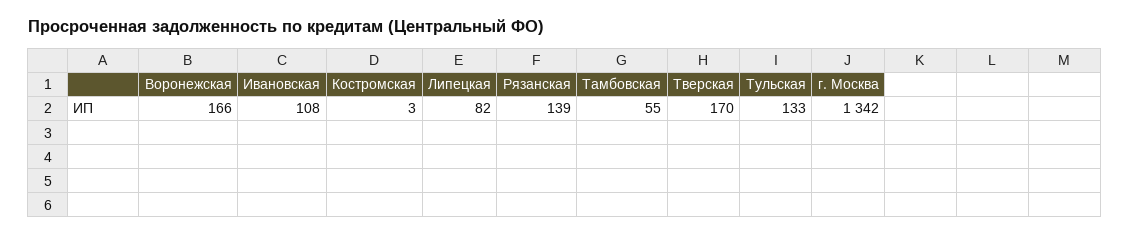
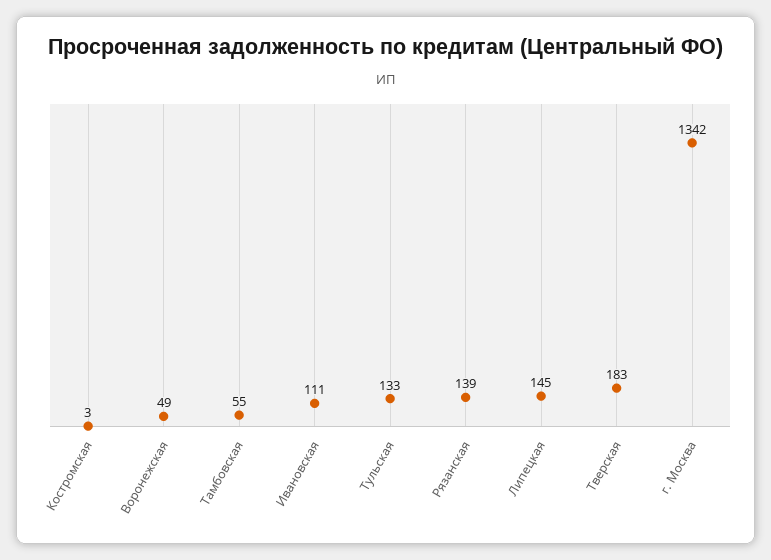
  {
-   "Воронежская": 166,
+   "Воронежская": 49,
-   "Ивановская": 108,
+   "Ивановская": 111,
    "Костромская": 3,
-   "Липецкая": 82,
+   "Липецкая": 145,
    "Рязанская": 139,
    "Тамбовская": 55,
-   "Тверская": 170,
+   "Тверская": 183,
    "Тульская": 133,
    "г. Москва": 1342
  }

